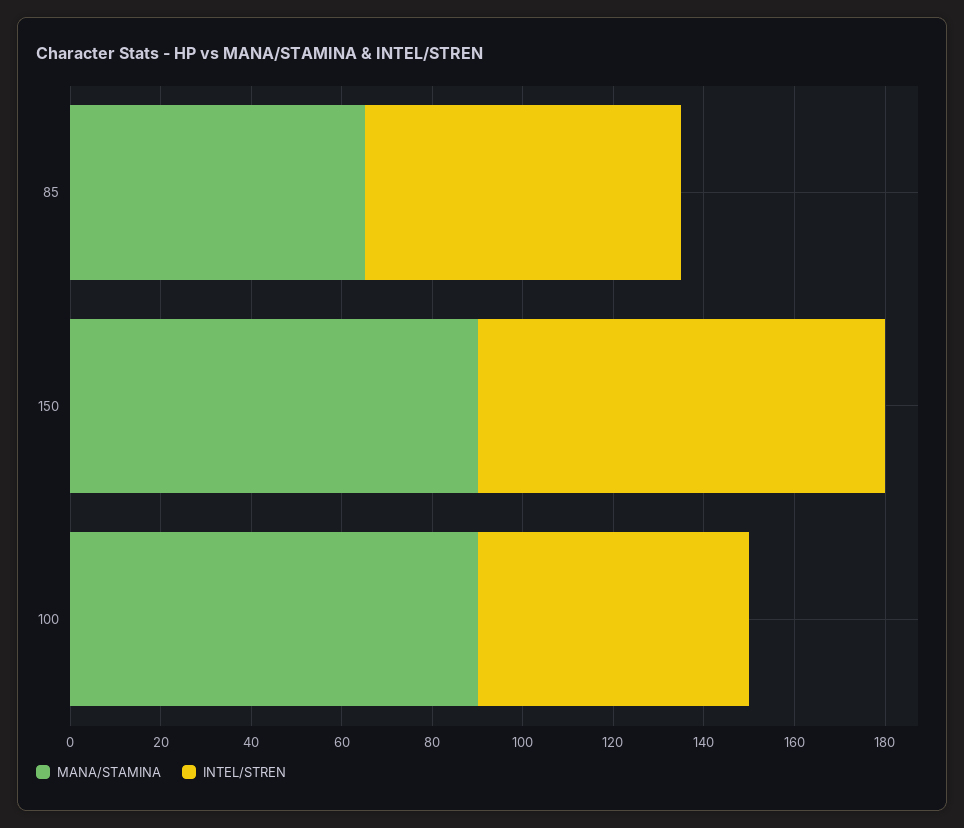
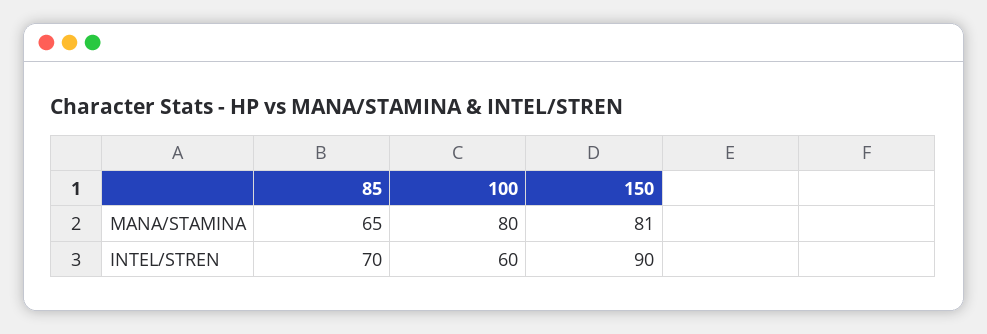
  {
    "MANA/STAMINA": {
      "85": 65,
-     "150": 90,
+     "150": 81,
-     "100": 90
+     "100": 80
    },
    "INTEL/STREN": {
      "85": 70,
      "150": 90,
      "100": 60
    }
  }

